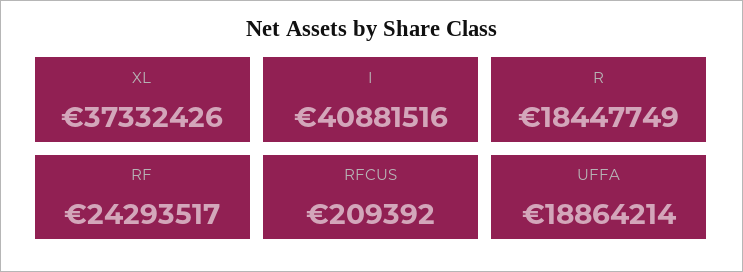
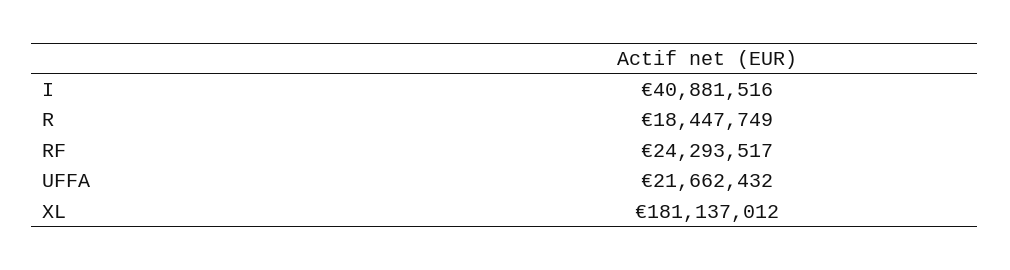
  {
-   "XL": 37332426,
+   "XL": 181137012,
    "I": 40881516,
    "R": 18447749,
    "RF": 24293517,
-   "RFCUS": 209392,
-   "UFFA": 18864214
+   "UFFA": 21662432
  }

